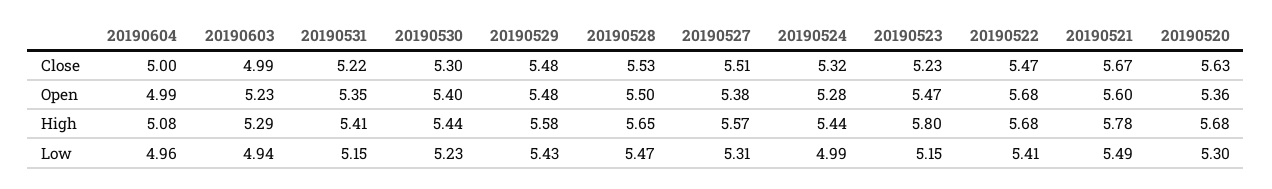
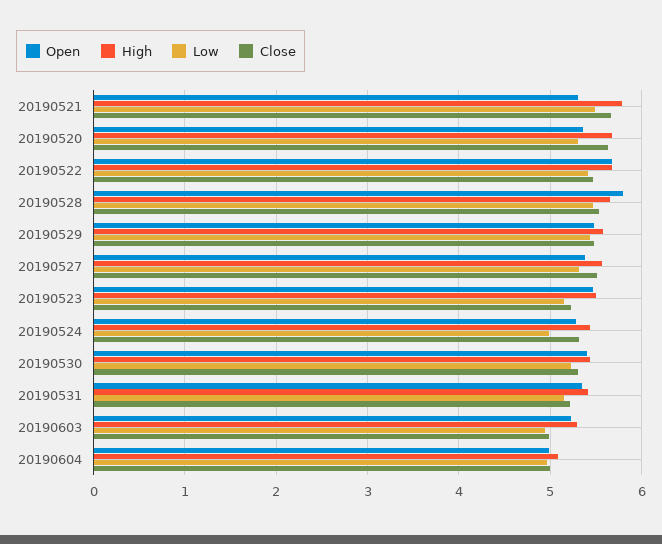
  {
    "Close": {
      "20190604": 5,
      "20190603": 4.99,
      "20190531": 5.22,
      "20190530": 5.3,
      "20190529": 5.48,
      "20190528": 5.53,
      "20190527": 5.51,
      "20190524": 5.32,
      "20190523": 5.23,
      "20190522": 5.47,
      "20190521": 5.67,
      "20190520": 5.63
    },
    "Open": {
      "20190604": 4.99,
      "20190603": 5.23,
      "20190531": 5.35,
      "20190530": 5.4,
      "20190529": 5.48,
-     "20190528": 5.5,
+     "20190528": 5.8,
      "20190527": 5.38,
      "20190524": 5.28,
      "20190523": 5.47,
      "20190522": 5.68,
-     "20190521": 5.6,
+     "20190521": 5.3,
      "20190520": 5.36
    },
    "High": {
      "20190604": 5.08,
      "20190603": 5.29,
      "20190531": 5.41,
      "20190530": 5.44,
      "20190529": 5.58,
      "20190528": 5.65,
      "20190527": 5.57,
      "20190524": 5.44,
-     "20190523": 5.8,
+     "20190523": 5.5,
      "20190522": 5.68,
      "20190521": 5.78,
      "20190520": 5.68
    },
    "Low": {
      "20190604": 4.96,
      "20190603": 4.94,
      "20190531": 5.15,
      "20190530": 5.23,
      "20190529": 5.43,
      "20190528": 5.47,
      "20190527": 5.31,
      "20190524": 4.99,
      "20190523": 5.15,
      "20190522": 5.41,
      "20190521": 5.49,
      "20190520": 5.3
    }
  }

